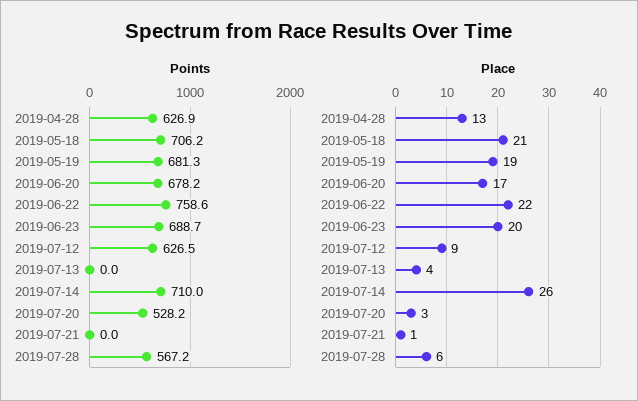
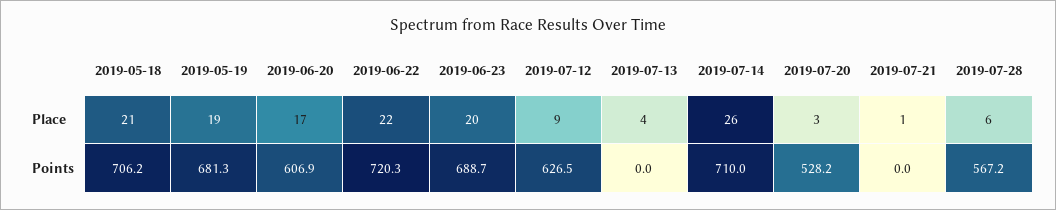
  {
    "Points": {
-     "2019-04-28": 626.9,
      "2019-05-18": 706.2,
      "2019-05-19": 681.3,
-     "2019-06-20": 678.2,
+     "2019-06-20": 606.9,
-     "2019-06-22": 758.6,
+     "2019-06-22": 720.3,
      "2019-06-23": 688.7,
      "2019-07-12": 626.5,
      "2019-07-13": 0,
      "2019-07-14": 710,
      "2019-07-20": 528.2,
      "2019-07-21": 0,
      "2019-07-28": 567.2
    },
    "Place": {
-     "2019-04-28": 13,
      "2019-05-18": 21,
      "2019-05-19": 19,
      "2019-06-20": 17,
      "2019-06-22": 22,
      "2019-06-23": 20,
      "2019-07-12": 9,
      "2019-07-13": 4,
      "2019-07-14": 26,
      "2019-07-20": 3,
      "2019-07-21": 1,
      "2019-07-28": 6
    }
  }

